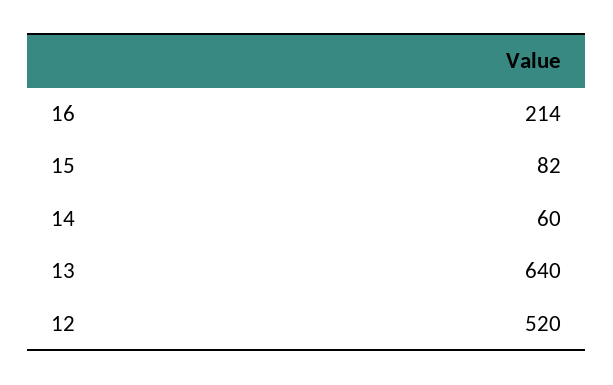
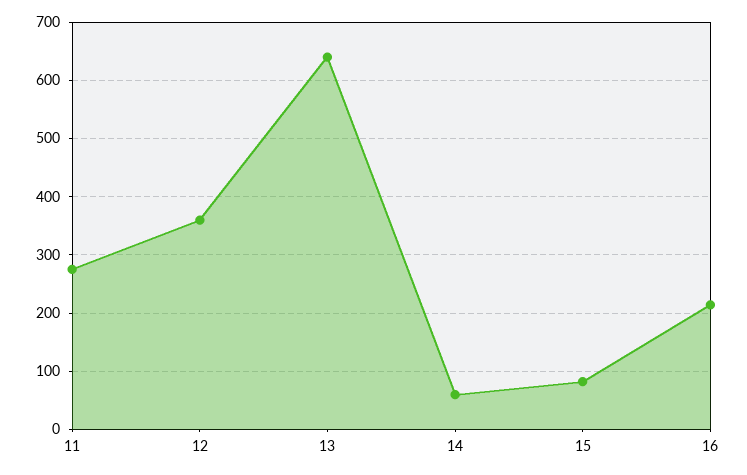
  {
    "16": 214,
    "15": 82,
    "14": 60,
    "13": 640,
-   "12": 520
+   "12": 360,
+   "11": 280
  }

